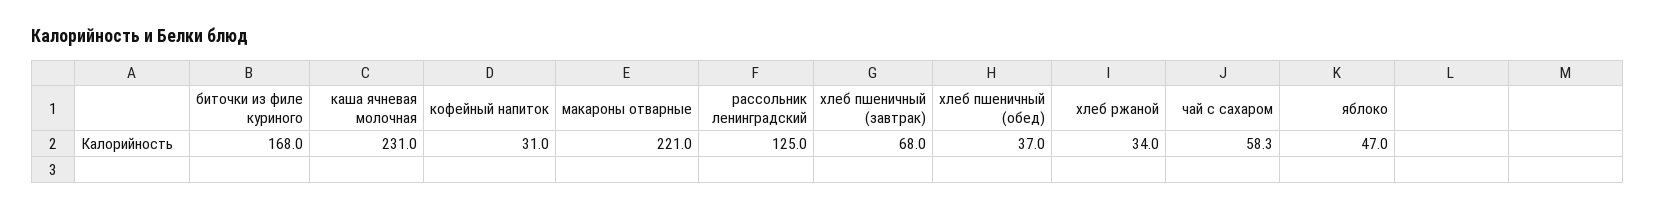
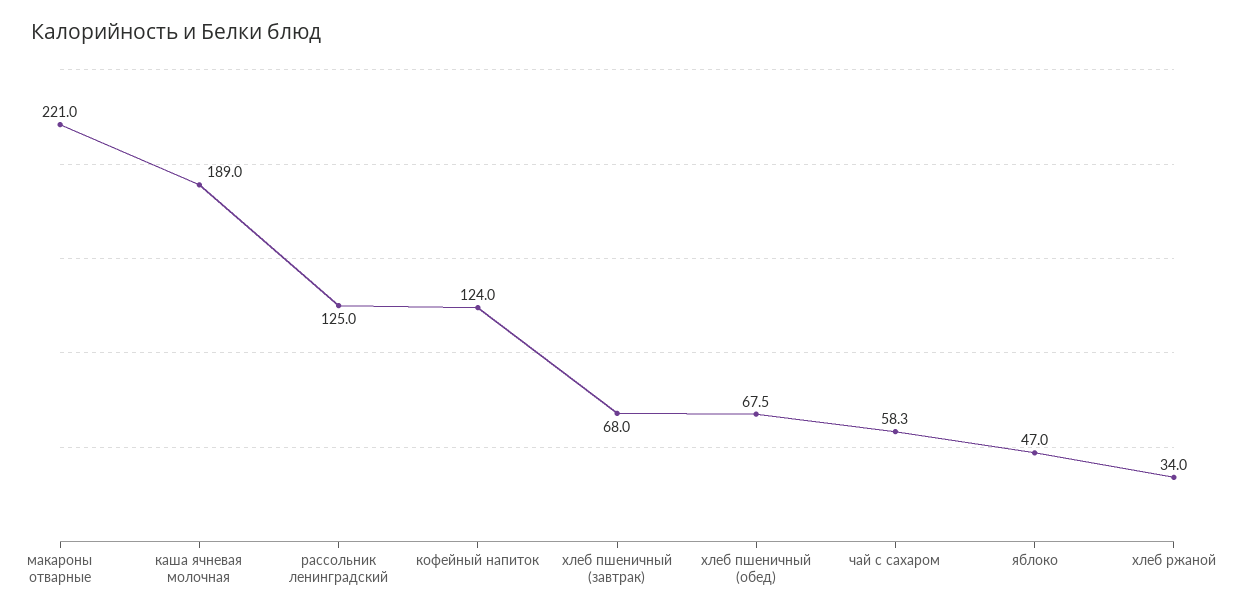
  {
-   "биточки из филе куриного": 168,
-   "каша ячневая молочная": 231,
+   "каша ячневая молочная": 189,
-   "кофейный напиток": 31,
+   "кофейный напиток": 124,
    "макароны отварные": 221,
    "рассольник ленинградский": 125,
    "хлеб пшеничный (завтрак)": 68,
-   "хлеб пшеничный (обед)": 37,
+   "хлеб пшеничный (обед)": 67.5,
    "хлеб ржаной": 34,
    "чай с сахаром": 58.3,
    "яблоко": 47
  }

